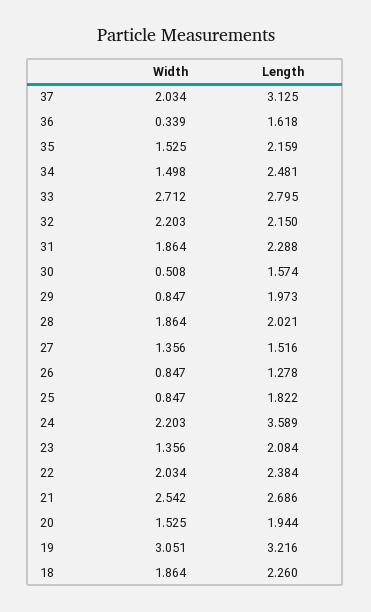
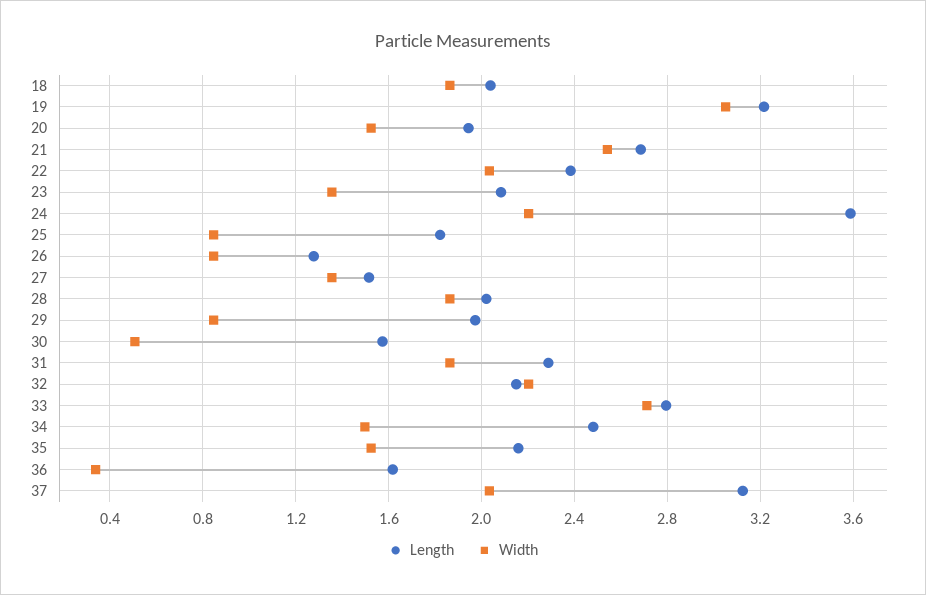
  {
    "Width": {
      "37": 2.034,
      "36": 0.339,
      "35": 1.525,
      "34": 1.498,
      "33": 2.712,
      "32": 2.203,
      "31": 1.864,
      "30": 0.508,
      "29": 0.847,
      "28": 1.864,
      "27": 1.356,
      "26": 0.847,
      "25": 0.847,
      "24": 2.203,
      "23": 1.356,
      "22": 2.034,
      "21": 2.542,
      "20": 1.525,
      "19": 3.051,
      "18": 1.864
    },
    "Length": {
      "37": 3.125,
      "36": 1.618,
      "35": 2.159,
      "34": 2.481,
      "33": 2.795,
      "32": 2.15,
      "31": 2.288,
      "30": 1.574,
      "29": 1.973,
      "28": 2.021,
      "27": 1.516,
      "26": 1.278,
      "25": 1.822,
      "24": 3.589,
      "23": 2.084,
      "22": 2.384,
      "21": 2.686,
      "20": 1.944,
      "19": 3.216,
-     "18": 2.26
+     "18": 2.05
    }
  }

